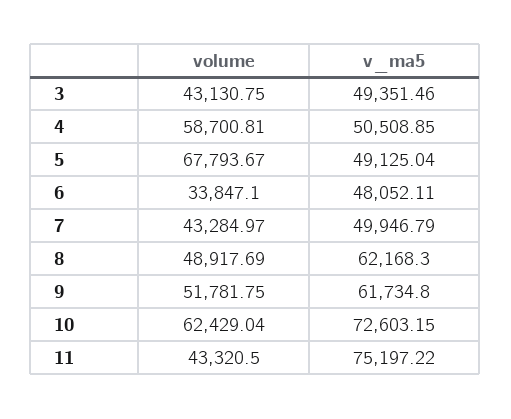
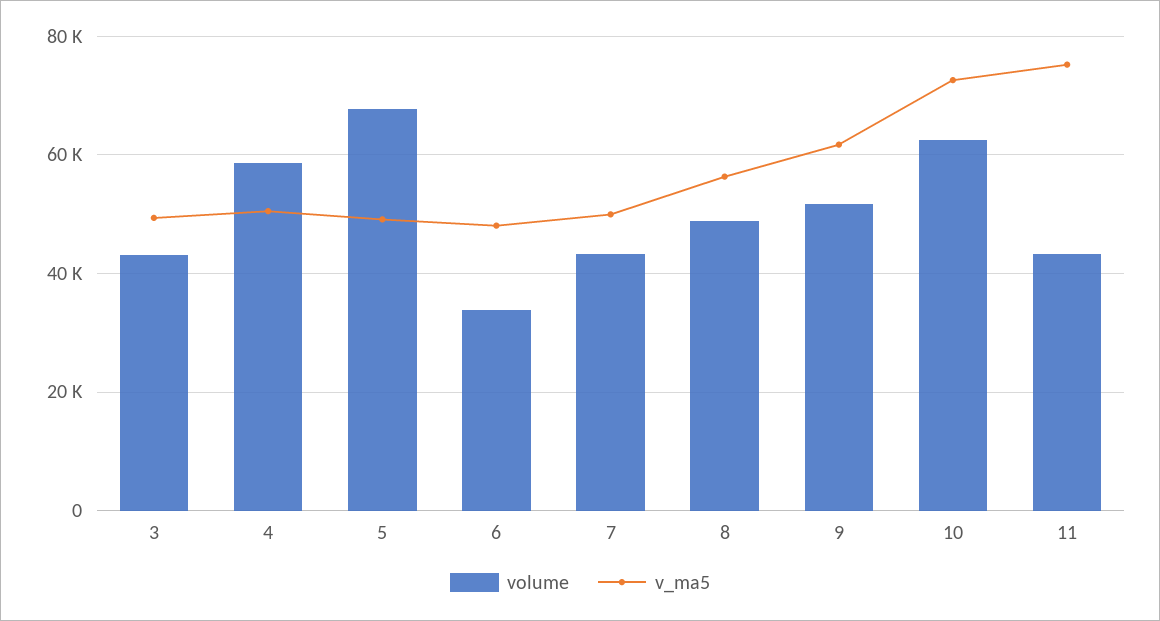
  {
    "volume": {
      "3": 43130.75,
      "4": 58700.81,
      "5": 67793.67,
      "6": 33847.1,
      "7": 43284.97,
      "8": 48917.69,
      "9": 51781.75,
      "10": 62429.04,
      "11": 43320.5
    },
    "v_ma5": {
      "3": 49351.46,
      "4": 50508.85,
      "5": 49125.04,
      "6": 48052.11,
      "7": 49946.79,
-     "8": 62168.3,
+     "8": 56000,
      "9": 61734.8,
      "10": 72603.15,
      "11": 75197.22
    }
  }

